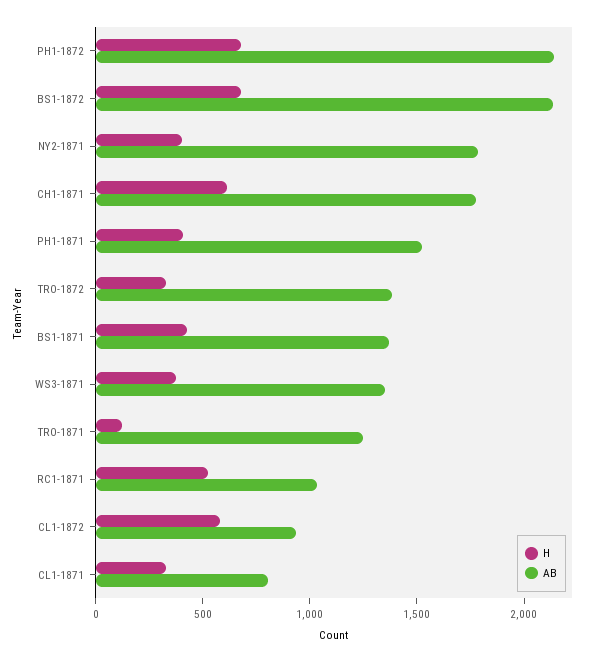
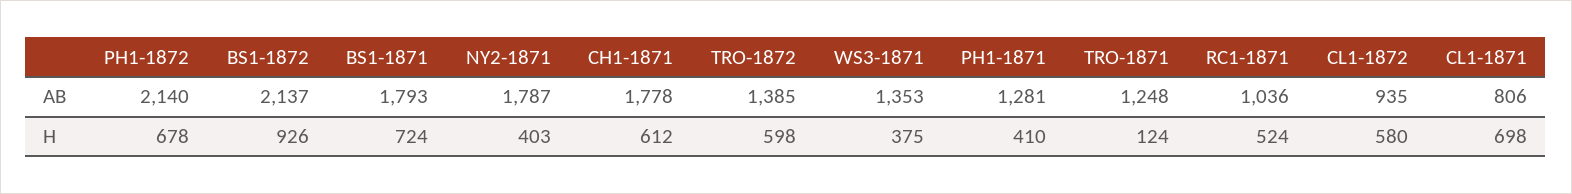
  {
    "H": {
      "PH1-1872": 678,
-     "BS1-1872": 700,
+     "BS1-1872": 926,
      "NY2-1871": 403,
      "CH1-1871": 612,
      "PH1-1871": 410,
-     "TRO-1872": 300,
+     "TRO-1872": 598,
-     "BS1-1871": 400,
+     "BS1-1871": 724,
      "WS3-1871": 375,
      "TRO-1871": 124,
      "RC1-1871": 524,
      "CL1-1872": 580,
-     "CL1-1871": 300
+     "CL1-1871": 698
    },
    "AB": {
      "PH1-1872": 2140,
      "BS1-1872": 2137,
      "NY2-1871": 1787,
      "CH1-1871": 1778,
-     "PH1-1871": 1500,
+     "PH1-1871": 1281,
      "TRO-1872": 1385,
-     "BS1-1871": 1400,
+     "BS1-1871": 1793,
      "WS3-1871": 1353,
      "TRO-1871": 1248,
      "RC1-1871": 1036,
      "CL1-1872": 935,
      "CL1-1871": 806
    }
  }

